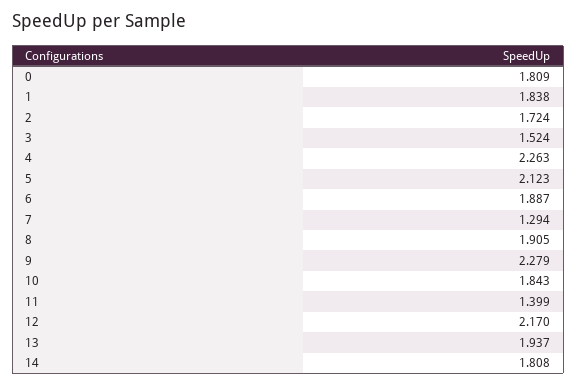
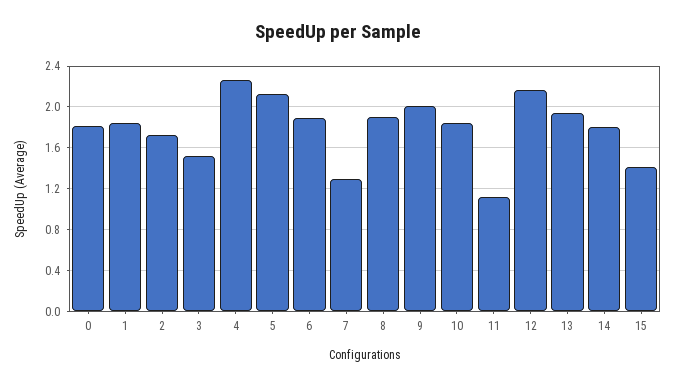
  {
    "0": 1.809,
    "1": 1.838,
    "2": 1.724,
    "3": 1.524,
    "4": 2.263,
    "5": 2.123,
    "6": 1.887,
    "7": 1.294,
    "8": 1.905,
-   "9": 2.279,
+   "9": 2,
    "10": 1.843,
-   "11": 1.399,
+   "11": 1.1,
    "12": 2.17,
    "13": 1.937,
-   "14": 1.808
+   "14": 1.808,
+   "15": 1.4
  }

